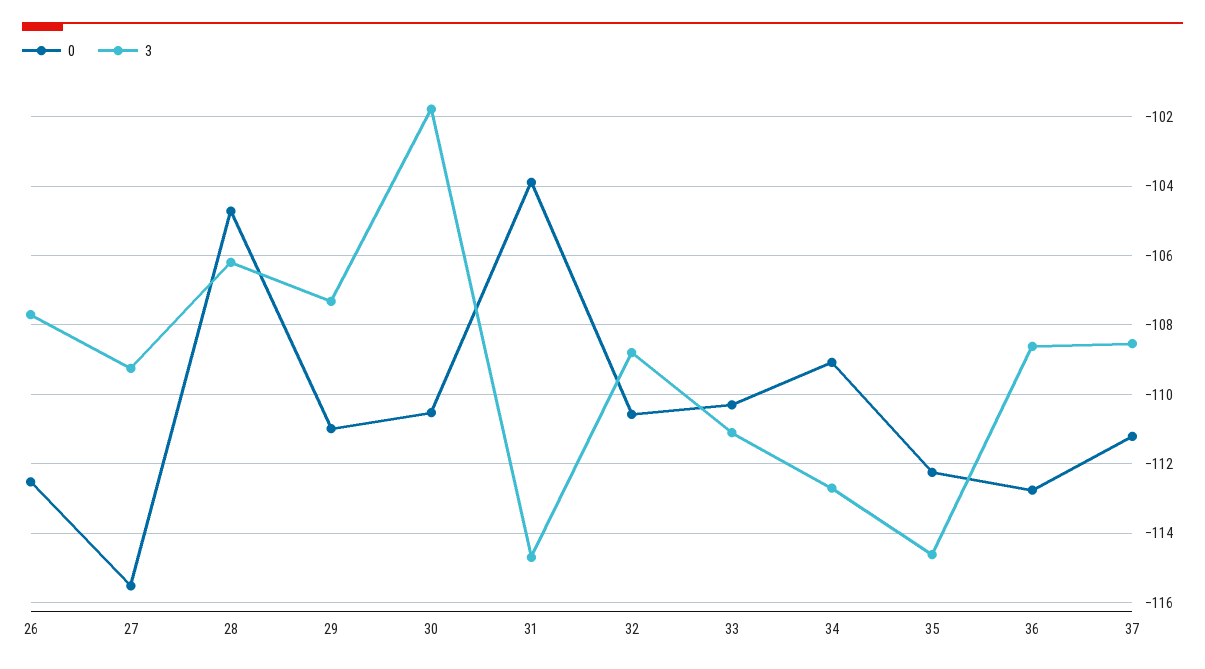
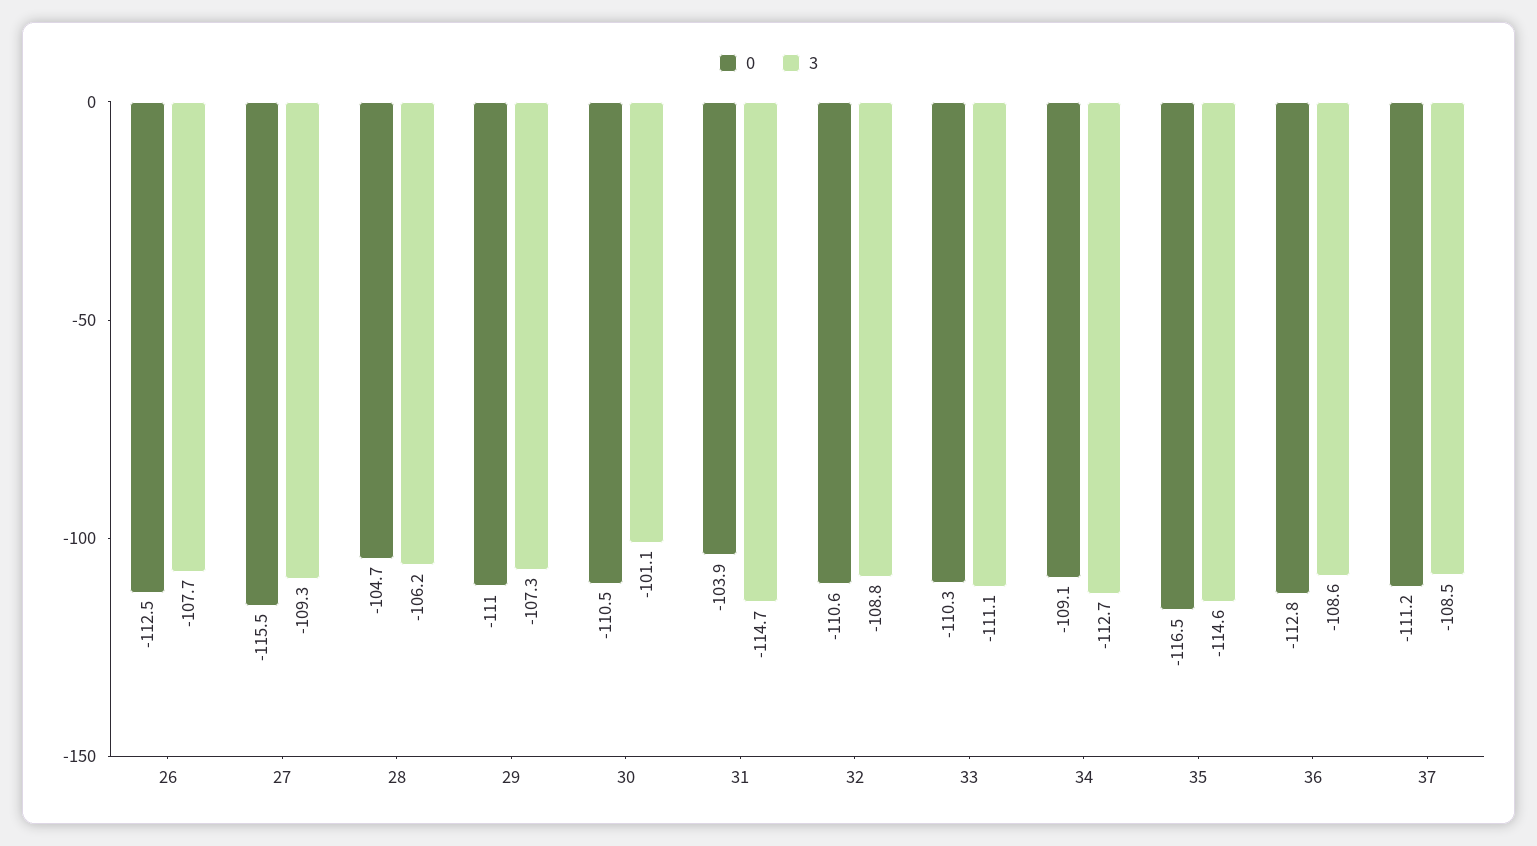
  {
    "0": {
      "26": -112.5,
      "27": -115.5,
      "28": -104.7,
      "29": -111,
      "30": -110.5,
      "31": -103.9,
      "32": -110.6,
      "33": -110.3,
      "34": -109.1,
-     "35": -112.2,
+     "35": -116.5,
      "36": -112.8,
      "37": -111.2
    },
    "3": {
      "26": -107.7,
      "27": -109.3,
      "28": -106.2,
      "29": -107.3,
-     "30": -101.8,
+     "30": -101.1,
      "31": -114.7,
      "32": -108.8,
      "33": -111.1,
      "34": -112.7,
      "35": -114.6,
      "36": -108.6,
      "37": -108.5
    }
  }

